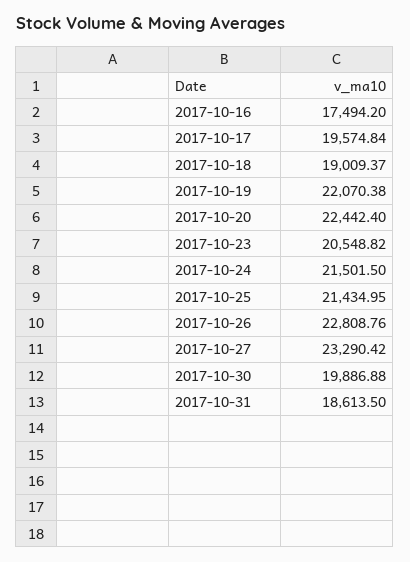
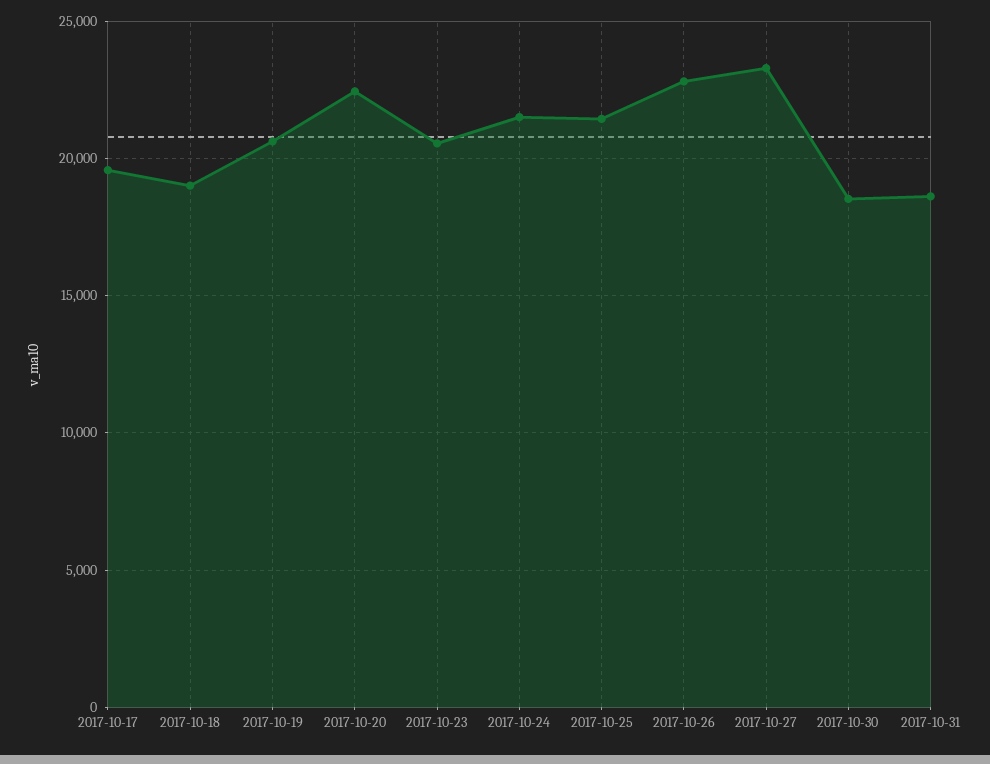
  {
-   "2017-10-16": 17494.2,
    "2017-10-17": 19574.84,
    "2017-10-18": 19009.37,
-   "2017-10-19": 22070.38,
+   "2017-10-19": 20500,
    "2017-10-20": 22442.4,
    "2017-10-23": 20548.82,
    "2017-10-24": 21501.5,
    "2017-10-25": 21434.95,
    "2017-10-26": 22808.76,
    "2017-10-27": 23290.42,
-   "2017-10-30": 19886.88,
+   "2017-10-30": 18500,
    "2017-10-31": 18613.5
  }

